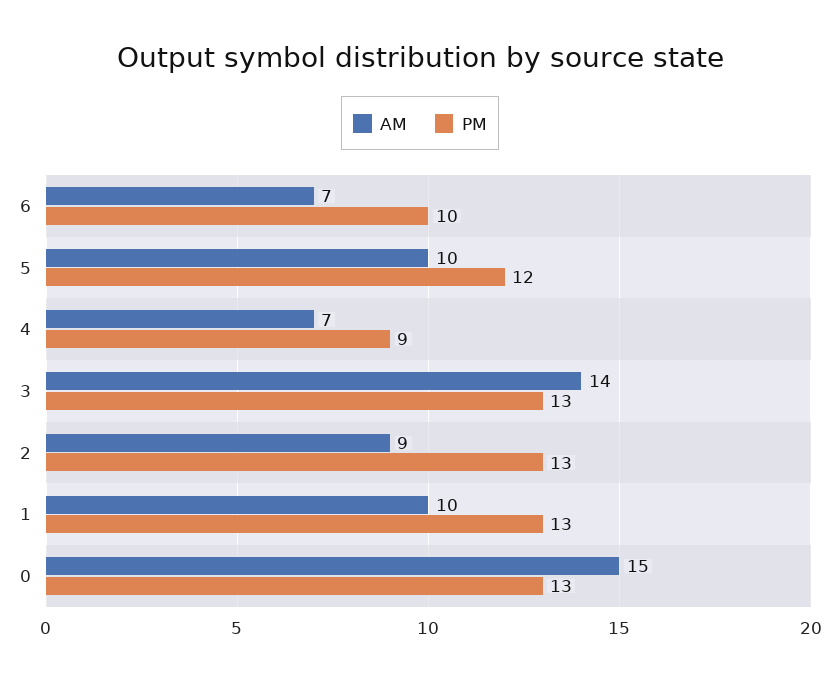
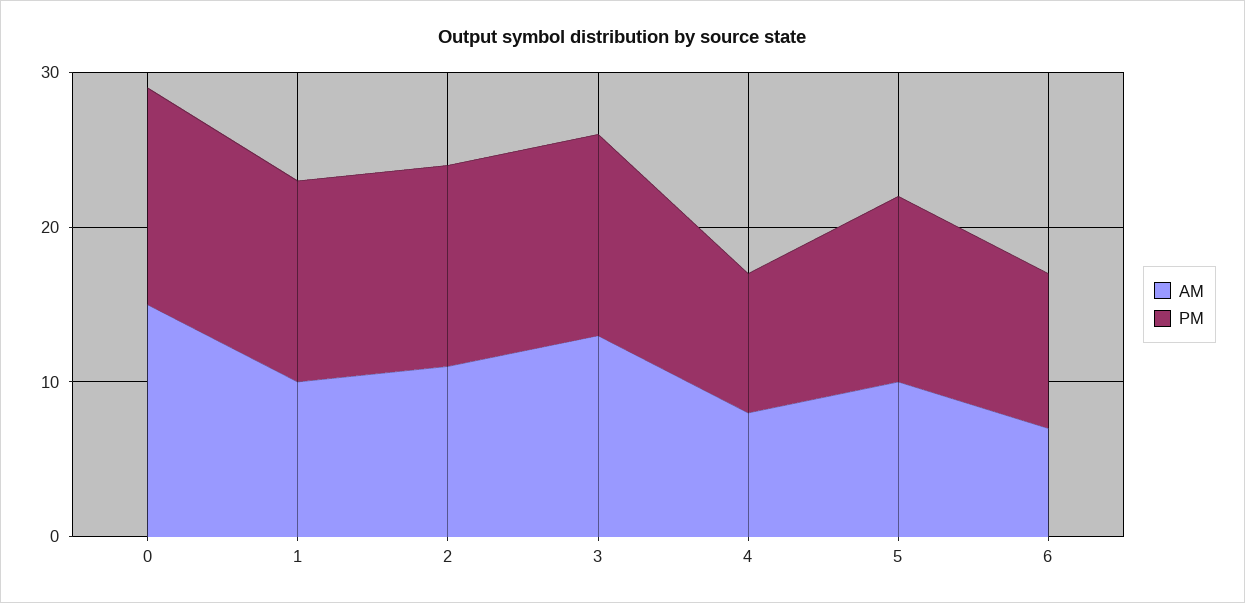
  {
    "AM": {
      "6": 7,
      "5": 10,
-     "4": 7,
+     "4": 8,
-     "3": 14,
+     "3": 13,
-     "2": 9,
+     "2": 11,
      "1": 10,
      "0": 15
    },
    "PM": {
      "6": 10,
      "5": 12,
      "4": 9,
      "3": 13,
      "2": 13,
      "1": 13,
-     "0": 13
+     "0": 14
    }
  }

